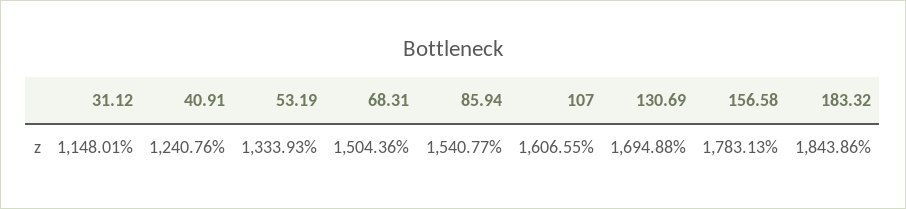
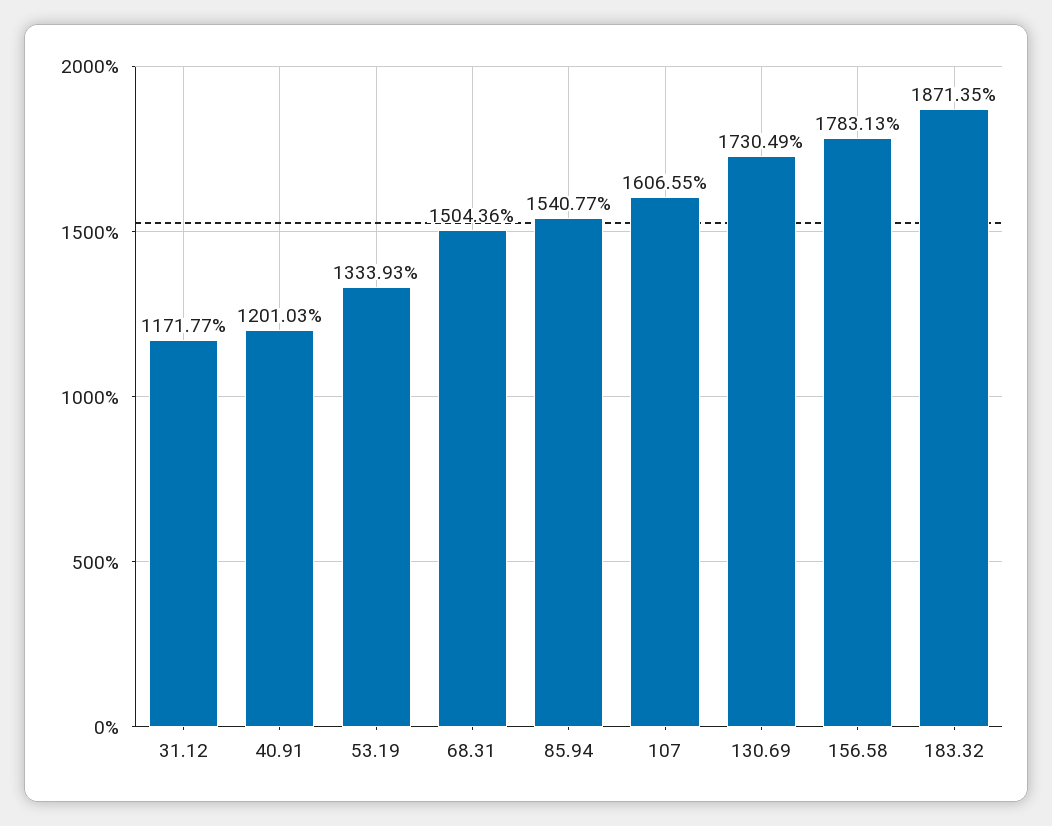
  {
-   "31.12": 1148.01,
+   "31.12": 1171.77,
-   "40.91": 1240.76,
+   "40.91": 1201.03,
    "53.19": 1333.93,
    "68.31": 1504.36,
    "85.94": 1540.77,
    "107": 1606.55,
-   "130.69": 1694.88,
+   "130.69": 1730.49,
    "156.58": 1783.13,
-   "183.32": 1843.86
+   "183.32": 1871.35
  }

